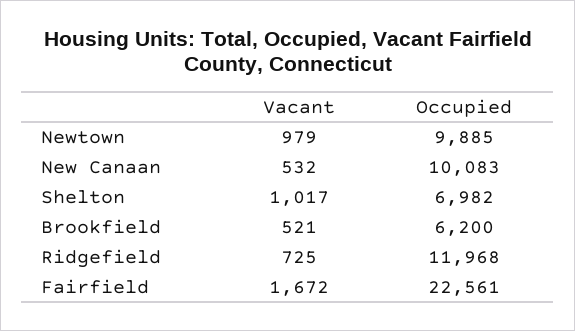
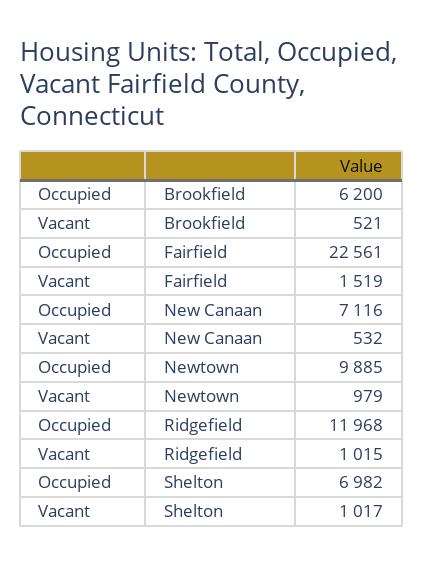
  {
    "Vacant": {
      "Newtown": 979,
      "New Canaan": 532,
      "Shelton": 1017,
      "Brookfield": 521,
-     "Ridgefield": 725,
+     "Ridgefield": 1015,
-     "Fairfield": 1672
+     "Fairfield": 1519
    },
    "Occupied": {
      "Newtown": 9885,
-     "New Canaan": 10083,
+     "New Canaan": 7116,
      "Shelton": 6982,
      "Brookfield": 6200,
      "Ridgefield": 11968,
      "Fairfield": 22561
    }
  }

